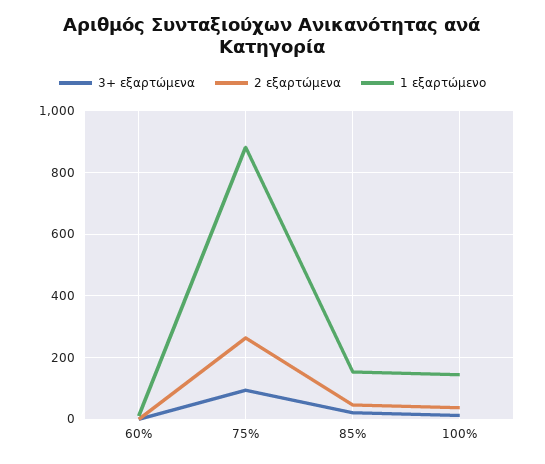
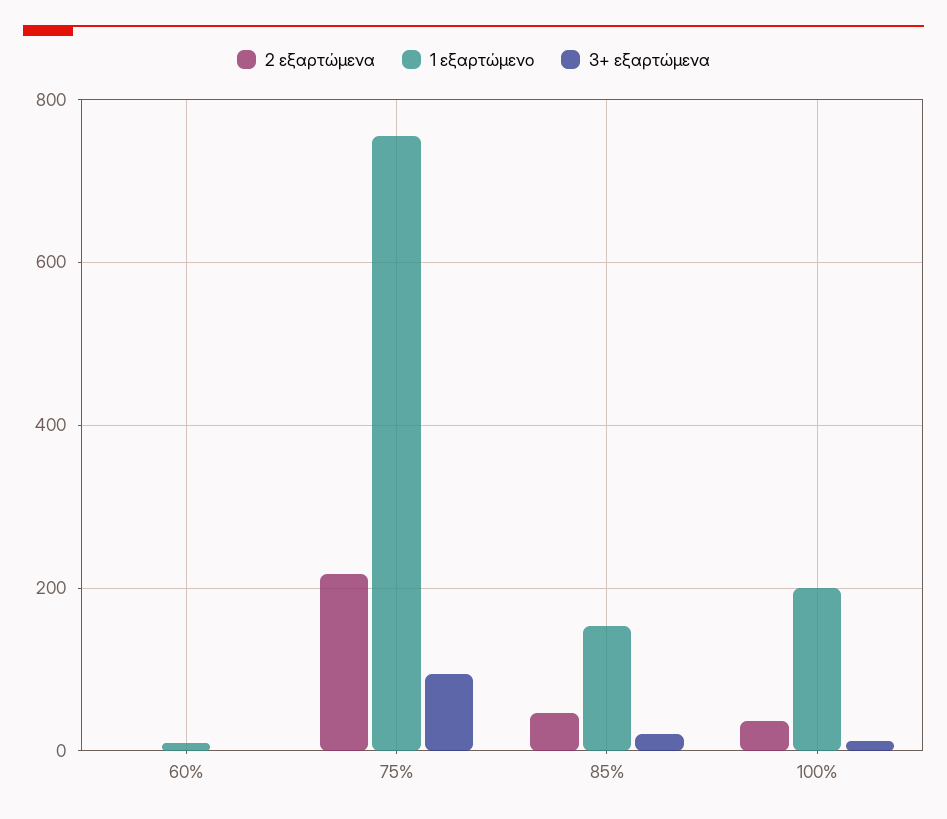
  {
    "3+ εξαρτώμενα": {
      "60%": 0,
      "75%": 100,
      "85%": 20,
      "100%": 20
    },
    "2 εξαρτώμενα": {
      "60%": 0,
-     "75%": 260,
+     "75%": 220,
      "85%": 40,
      "100%": 40
    },
    "1 εξαρτώμενο": {
      "60%": 20,
-     "75%": 880,
+     "75%": 760,
      "85%": 160,
-     "100%": 140
+     "100%": 200
    }
  }

